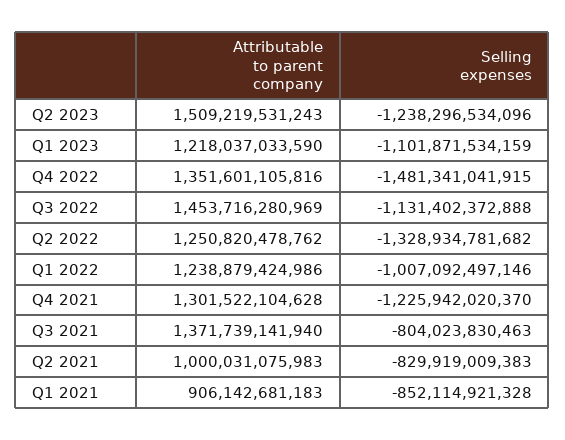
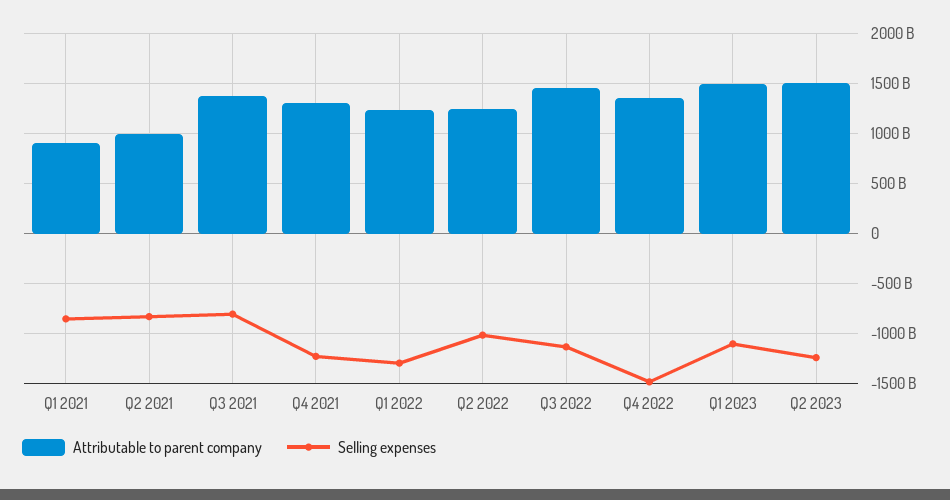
  {
    "Attributable to parent company": {
      "Q2 2023": 1509219531243,
-     "Q1 2023": 1218037033590,
+     "Q1 2023": 1500000000000,
      "Q4 2022": 1351601105816,
      "Q3 2022": 1453716280969,
      "Q2 2022": 1250820478762,
      "Q1 2022": 1238879424986,
      "Q4 2021": 1301522104628,
      "Q3 2021": 1371739141940,
      "Q2 2021": 1000031075983,
      "Q1 2021": 906142681183
    },
    "Selling expenses": {
      "Q2 2023": -1238296534096,
      "Q1 2023": -1101871534159,
      "Q4 2022": -1481341041915,
      "Q3 2022": -1131402372888,
-     "Q2 2022": -1328934781682,
+     "Q2 2022": -1000000000000,
-     "Q1 2022": -1007092497146,
+     "Q1 2022": -1300000000000,
      "Q4 2021": -1225942020370,
      "Q3 2021": -804023830463,
      "Q2 2021": -829919009383,
      "Q1 2021": -852114921328
    }
  }

